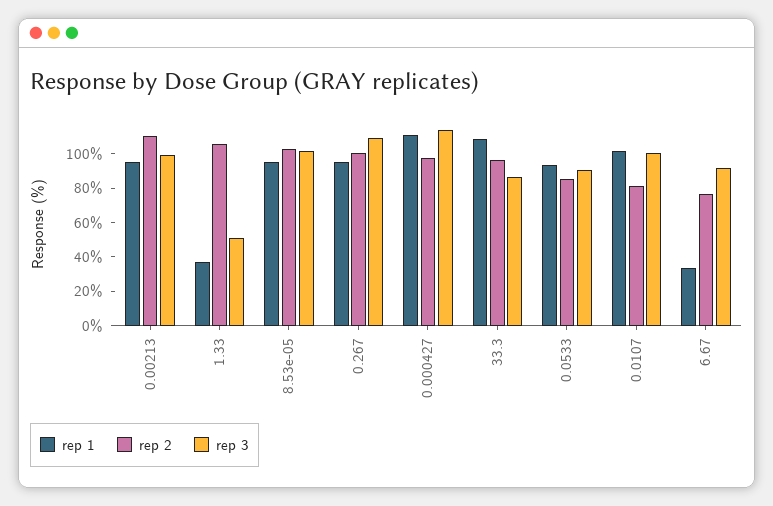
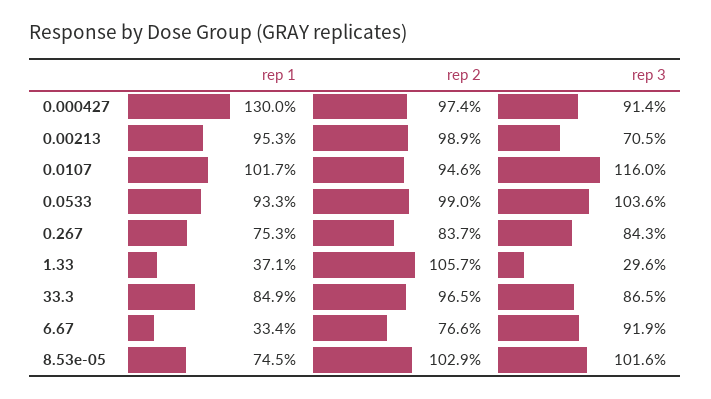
  {
    "rep 1": {
      "0.00213": 95.3,
      "1.33": 37.1,
-     "8.53e-05": 95,
+     "8.53e-05": 74.5,
-     "0.267": 95,
+     "0.267": 75.3,
-     "0.000427": 110,
+     "0.000427": 130,
-     "33.3": 110,
+     "33.3": 84.9,
      "0.0533": 93.3,
      "0.0107": 101.7,
      "6.67": 33.4
    },
    "rep 2": {
-     "0.00213": 110,
+     "0.00213": 98.9,
      "1.33": 105.7,
      "8.53e-05": 102.9,
-     "0.267": 100,
+     "0.267": 83.7,
      "0.000427": 97.4,
      "33.3": 96.5,
-     "0.0533": 85,
+     "0.0533": 99,
-     "0.0107": 80,
+     "0.0107": 94.6,
      "6.67": 76.6
    },
    "rep 3": {
-     "0.00213": 100,
+     "0.00213": 70.5,
-     "1.33": 50,
+     "1.33": 29.6,
      "8.53e-05": 101.6,
-     "0.267": 110,
+     "0.267": 84.3,
-     "0.000427": 115,
+     "0.000427": 91.4,
      "33.3": 86.5,
-     "0.0533": 90,
+     "0.0533": 103.6,
-     "0.0107": 100,
+     "0.0107": 116,
      "6.67": 91.9
    }
  }

